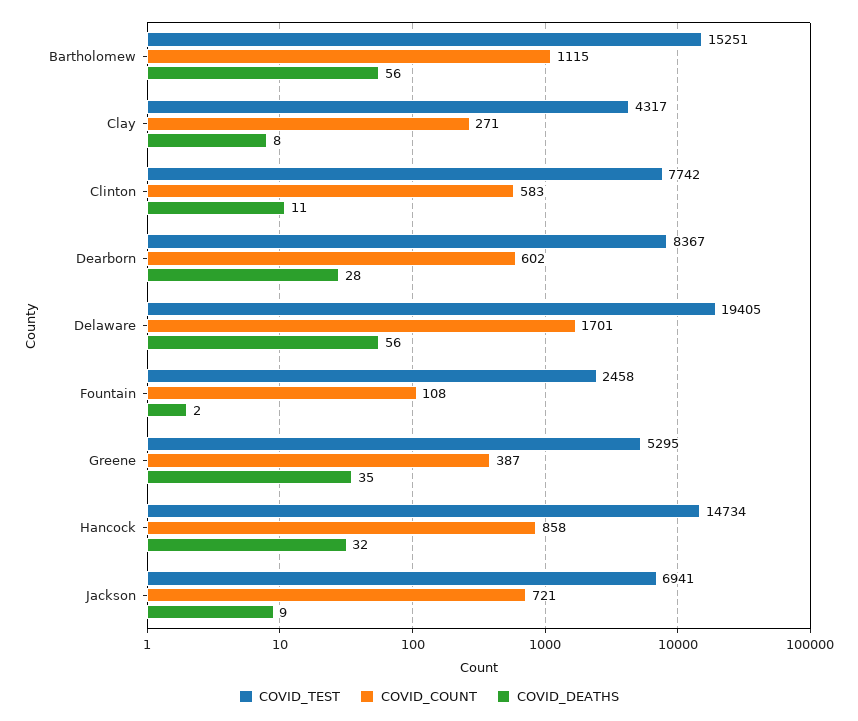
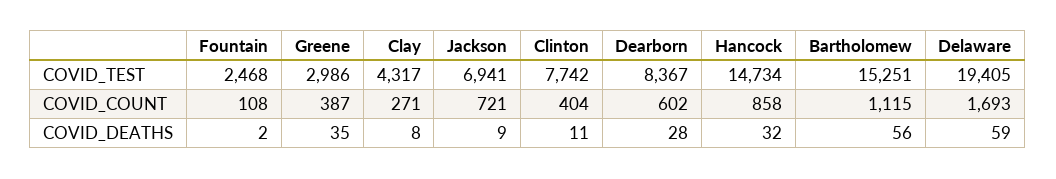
  {
    "COVID_TEST": {
      "Bartholomew": 15251,
      "Clay": 4317,
      "Clinton": 7742,
      "Dearborn": 8367,
      "Delaware": 19405,
-     "Fountain": 2458,
+     "Fountain": 2468,
-     "Greene": 5295,
+     "Greene": 2986,
      "Hancock": 14734,
      "Jackson": 6941
    },
    "COVID_COUNT": {
      "Bartholomew": 1115,
      "Clay": 271,
-     "Clinton": 583,
+     "Clinton": 404,
      "Dearborn": 602,
-     "Delaware": 1701,
+     "Delaware": 1693,
      "Fountain": 108,
      "Greene": 387,
      "Hancock": 858,
      "Jackson": 721
    },
    "COVID_DEATHS": {
      "Bartholomew": 56,
      "Clay": 8,
      "Clinton": 11,
      "Dearborn": 28,
-     "Delaware": 56,
+     "Delaware": 59,
      "Fountain": 2,
      "Greene": 35,
      "Hancock": 32,
      "Jackson": 9
    }
  }

